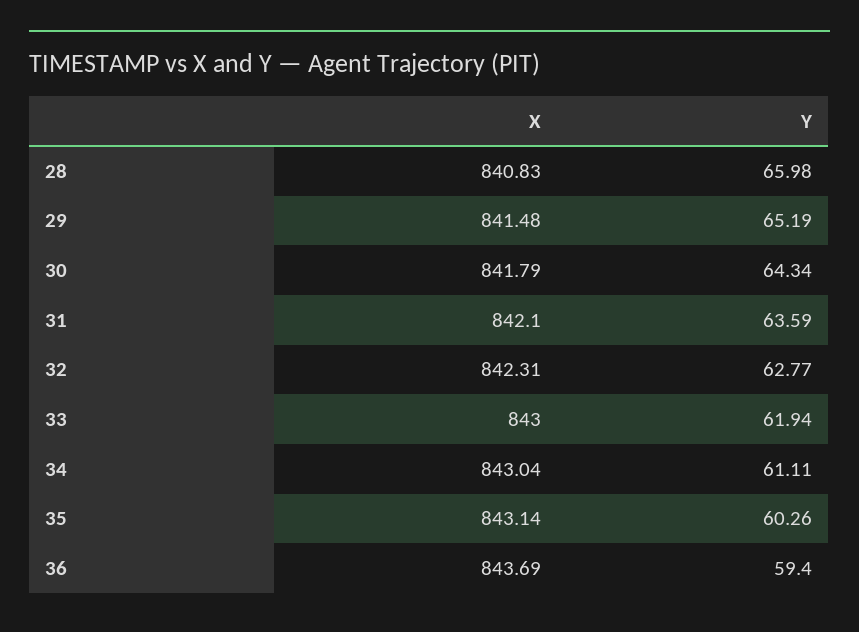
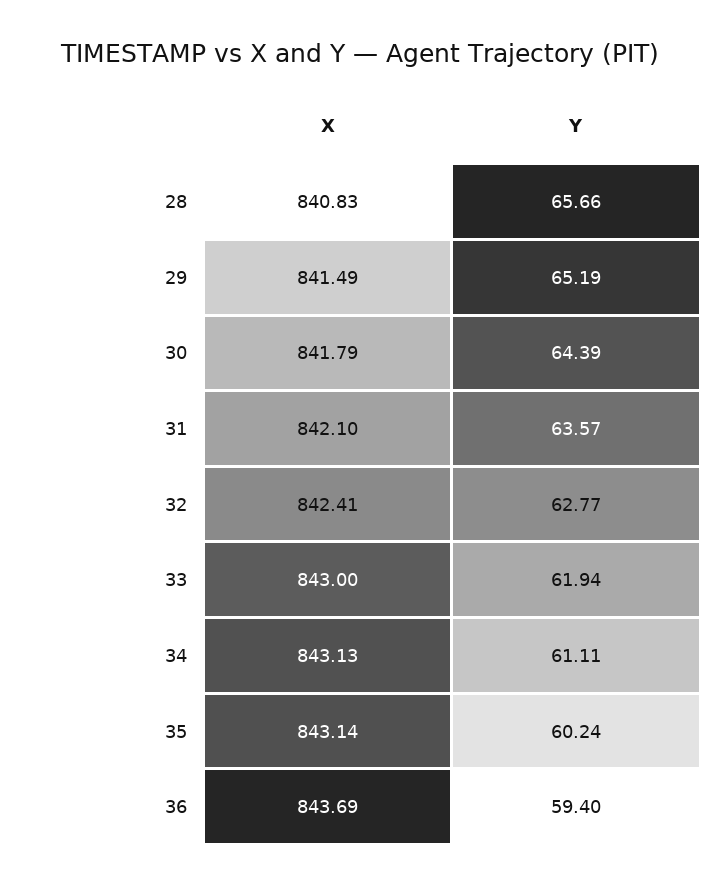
  {
    "X": {
      "28": 840.83,
-     "29": 841.48,
+     "29": 841.49,
      "30": 841.79,
      "31": 842.1,
-     "32": 842.31,
+     "32": 842.41,
      "33": 843,
-     "34": 843.04,
+     "34": 843.13,
      "35": 843.14,
      "36": 843.69
    },
    "Y": {
-     "28": 65.98,
+     "28": 65.66,
      "29": 65.19,
-     "30": 64.34,
+     "30": 64.39,
-     "31": 63.59,
+     "31": 63.57,
      "32": 62.77,
      "33": 61.94,
      "34": 61.11,
-     "35": 60.26,
+     "35": 60.24,
      "36": 59.4
    }
  }

